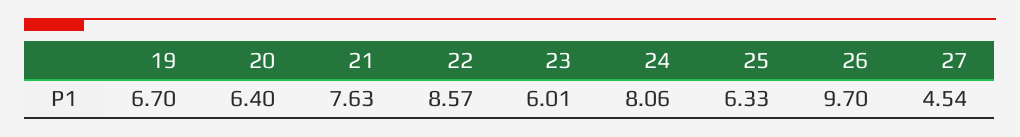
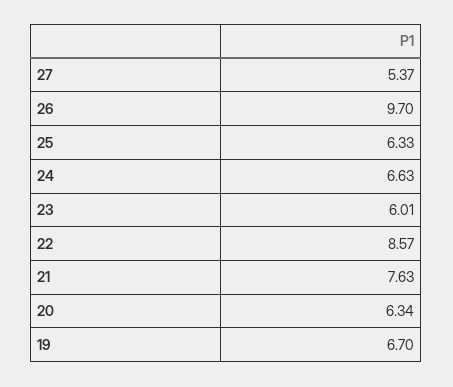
  {
    "19": 6.7,
-   "20": 6.4,
+   "20": 6.34,
    "21": 7.63,
    "22": 8.57,
    "23": 6.01,
-   "24": 8.06,
+   "24": 6.63,
    "25": 6.33,
    "26": 9.7,
-   "27": 4.54
+   "27": 5.37
  }

